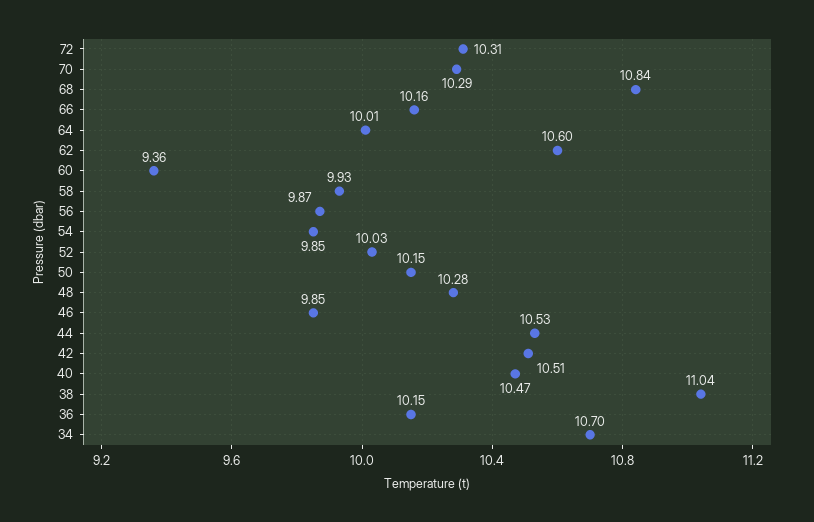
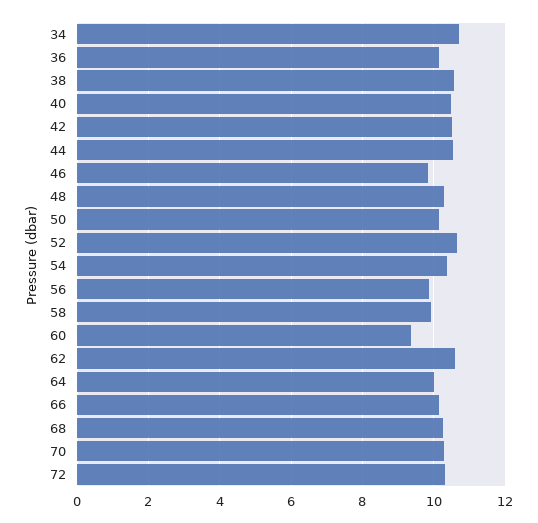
  {
    "72": 10.31,
    "70": 10.29,
-   "68": 10.84,
+   "68": 10.2,
    "66": 10.16,
    "64": 10.01,
    "62": 10.6,
    "60": 9.36,
    "58": 9.93,
    "56": 9.87,
-   "54": 9.85,
+   "54": 10.4,
-   "52": 10.03,
+   "52": 10.6,
    "50": 10.15,
    "48": 10.28,
    "46": 9.85,
    "44": 10.53,
    "42": 10.51,
    "40": 10.47,
-   "38": 11.04,
+   "38": 10.6,
    "36": 10.15,
    "34": 10.7
  }

